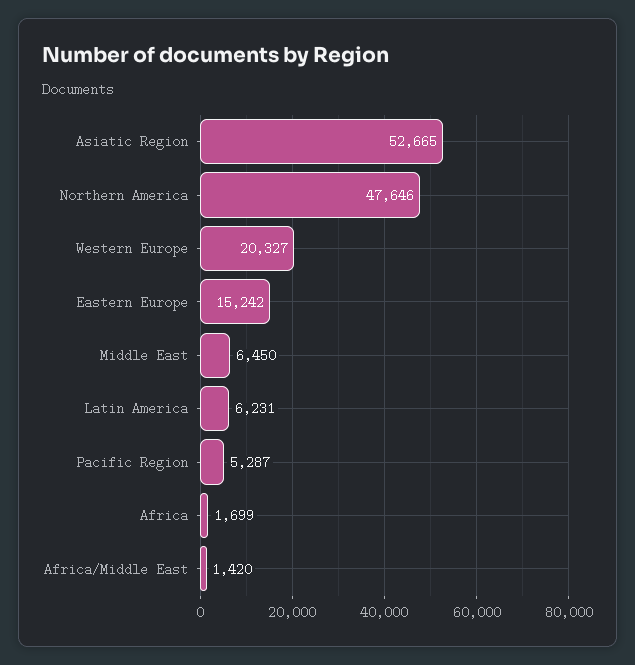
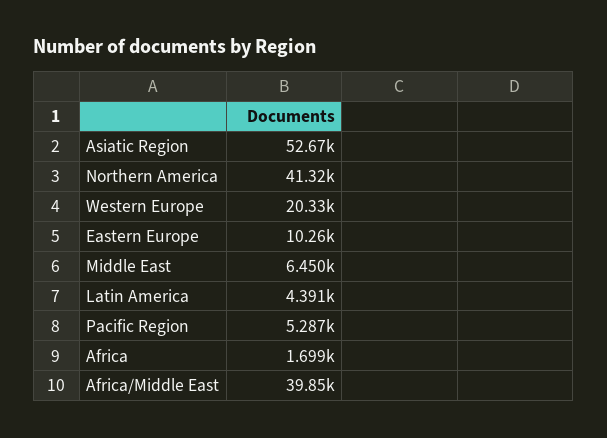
  {
    "Asiatic Region": 52665,
-   "Northern America": 47646,
+   "Northern America": 41320,
    "Western Europe": 20327,
-   "Eastern Europe": 15242,
+   "Eastern Europe": 10260,
    "Middle East": 6450,
-   "Latin America": 6231,
+   "Latin America": 4391,
    "Pacific Region": 5287,
    "Africa": 1699,
-   "Africa/Middle East": 1420
+   "Africa/Middle East": 39850
  }

